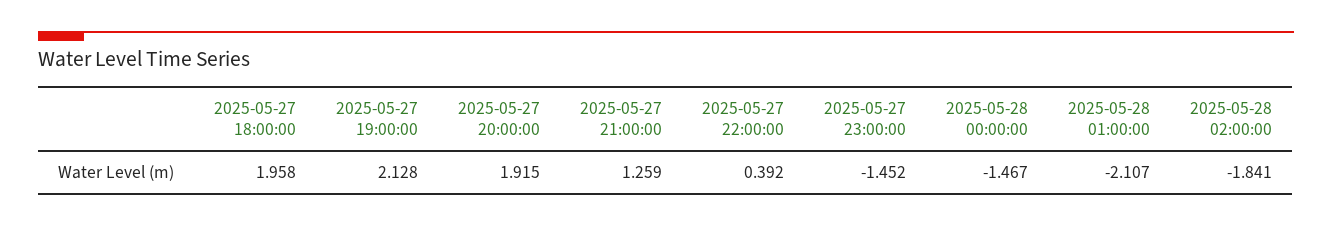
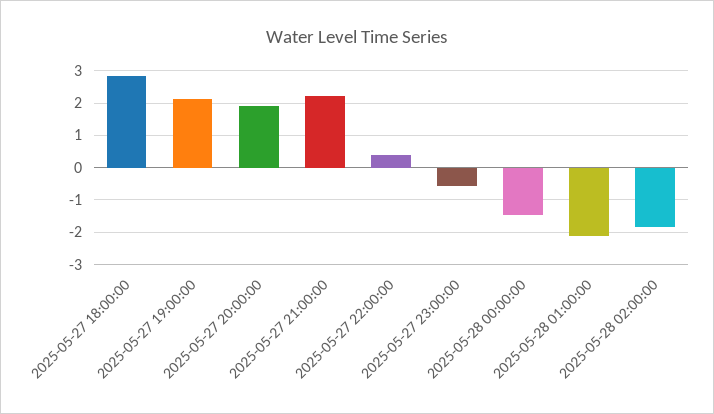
  {
-   "2025-05-27 18:00:00": 1.958,
+   "2025-05-27 18:00:00": 2.8,
    "2025-05-27 19:00:00": 2.128,
    "2025-05-27 20:00:00": 1.915,
-   "2025-05-27 21:00:00": 1.259,
+   "2025-05-27 21:00:00": 2.2,
    "2025-05-27 22:00:00": 0.392,
-   "2025-05-27 23:00:00": -1.452,
+   "2025-05-27 23:00:00": -0.6,
    "2025-05-28 00:00:00": -1.467,
    "2025-05-28 01:00:00": -2.107,
    "2025-05-28 02:00:00": -1.841
  }

